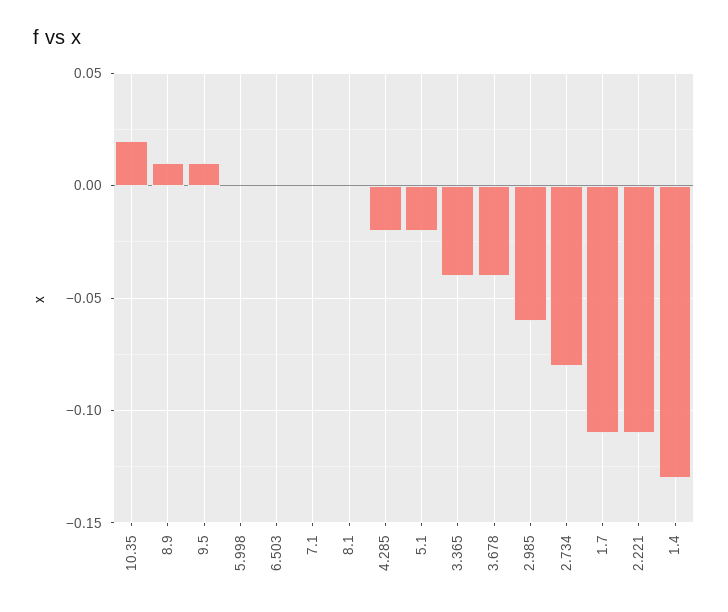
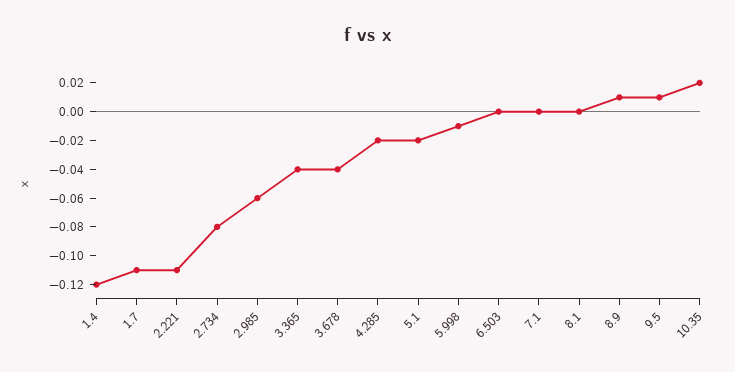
  {
    "10.35": 0.02,
    "8.9": 0.01,
    "9.5": 0.01,
-   "5.998": 0,
+   "5.998": -0.01,
    "6.503": 0,
    "7.1": 0,
    "8.1": 0,
    "4.285": -0.02,
    "5.1": -0.02,
    "3.365": -0.04,
    "3.678": -0.04,
    "2.985": -0.06,
    "2.734": -0.08,
    "1.7": -0.11,
    "2.221": -0.11,
-   "1.4": -0.13
+   "1.4": -0.12
  }

